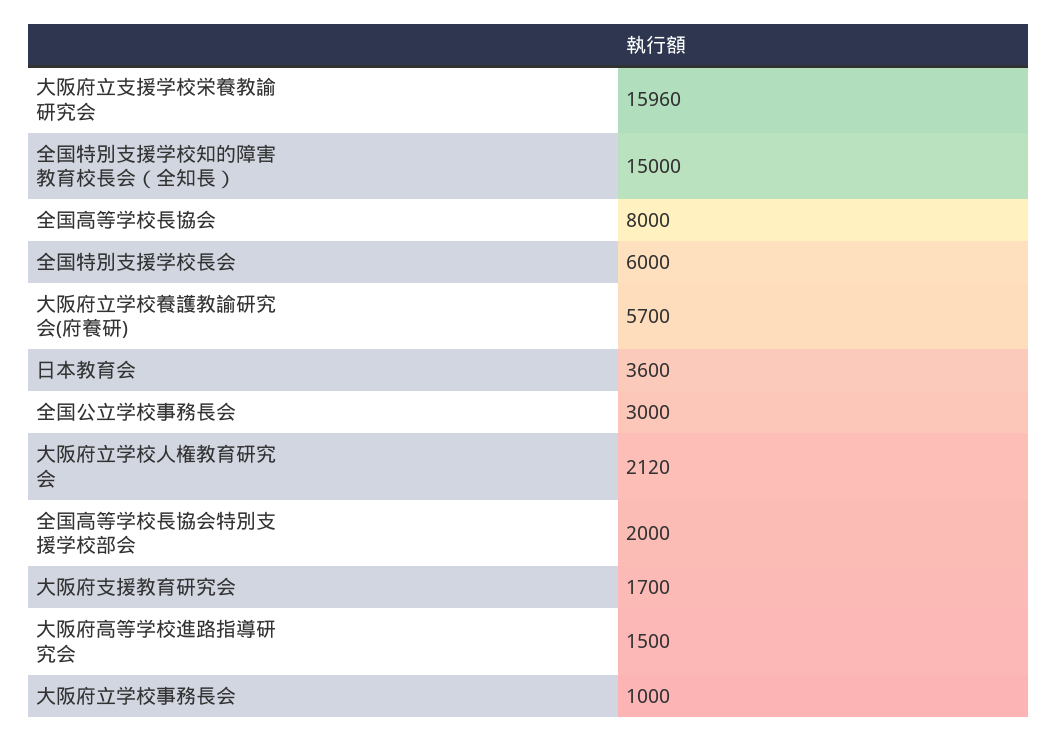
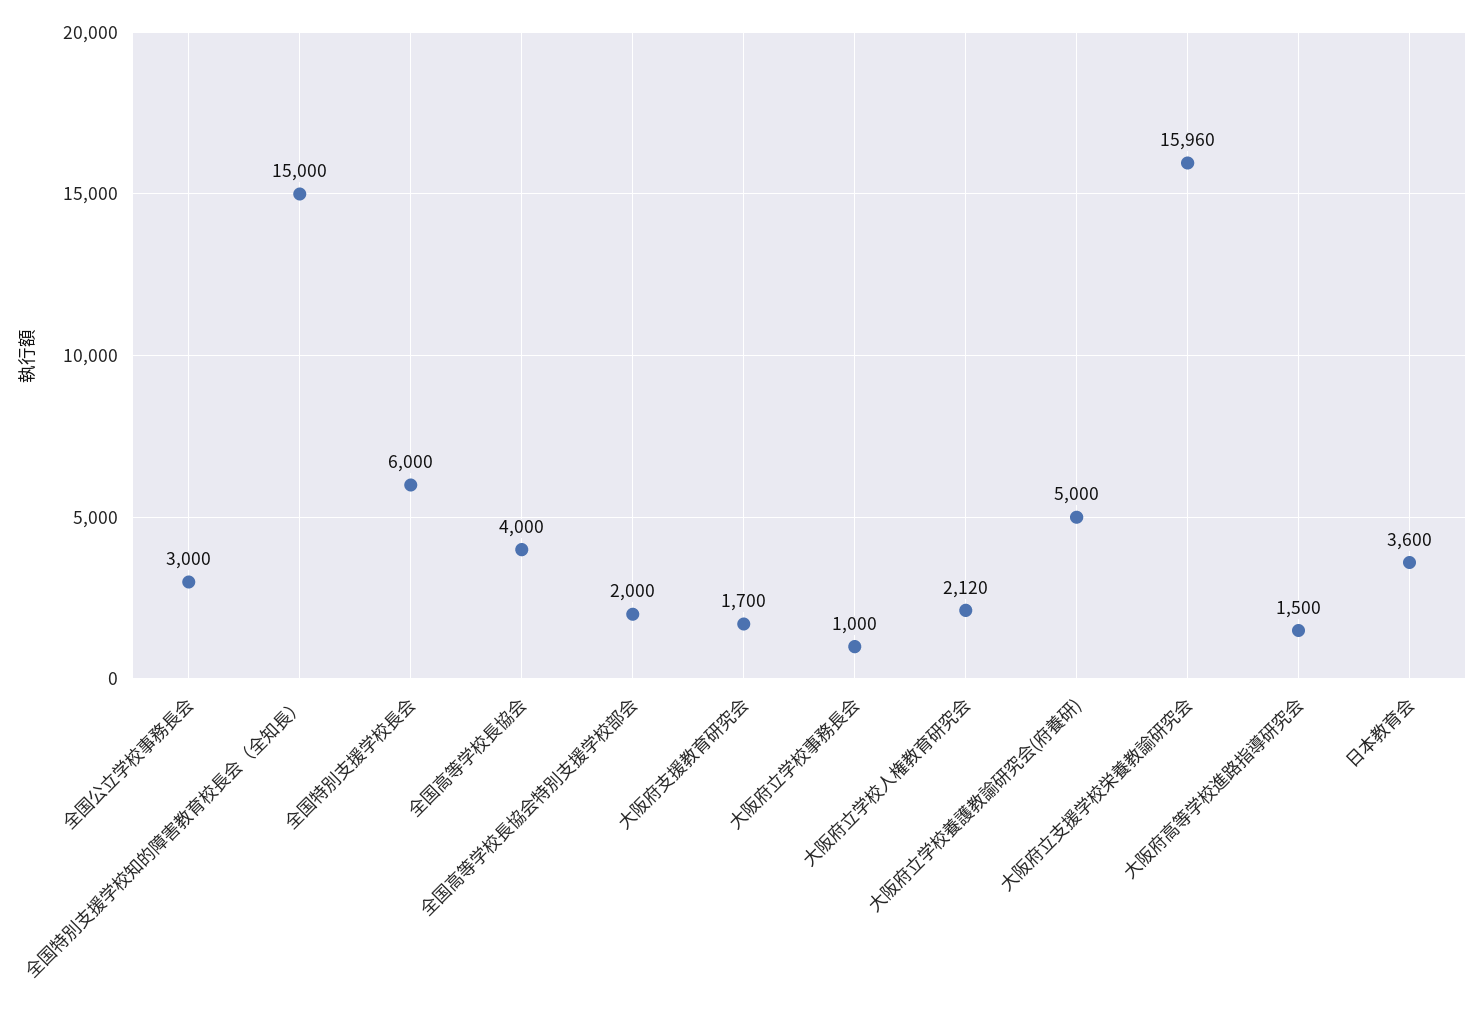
  {
    "大阪府立支援学校栄養教諭研究会": 15960,
    "全国特別支援学校知的障害教育校長会（全知長）": 15000,
-   "全国高等学校長協会": 8000,
+   "全国高等学校長協会": 4000,
    "全国特別支援学校長会": 6000,
-   "大阪府立学校養護教諭研究会(府養研)": 5700,
+   "大阪府立学校養護教諭研究会(府養研)": 5000,
    "日本教育会": 3600,
    "全国公立学校事務長会": 3000,
    "大阪府立学校人権教育研究会": 2120,
    "全国高等学校長協会特別支援学校部会": 2000,
    "大阪府支援教育研究会": 1700,
    "大阪府高等学校進路指導研究会": 1500,
    "大阪府立学校事務長会": 1000
  }

